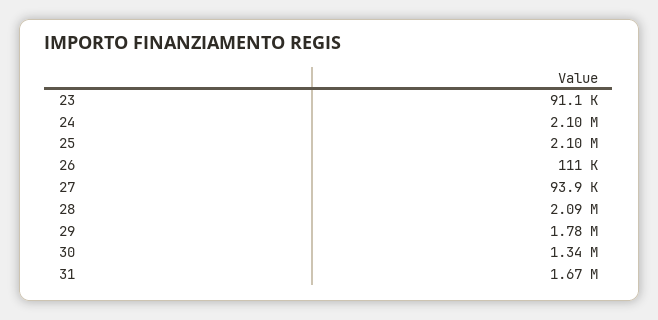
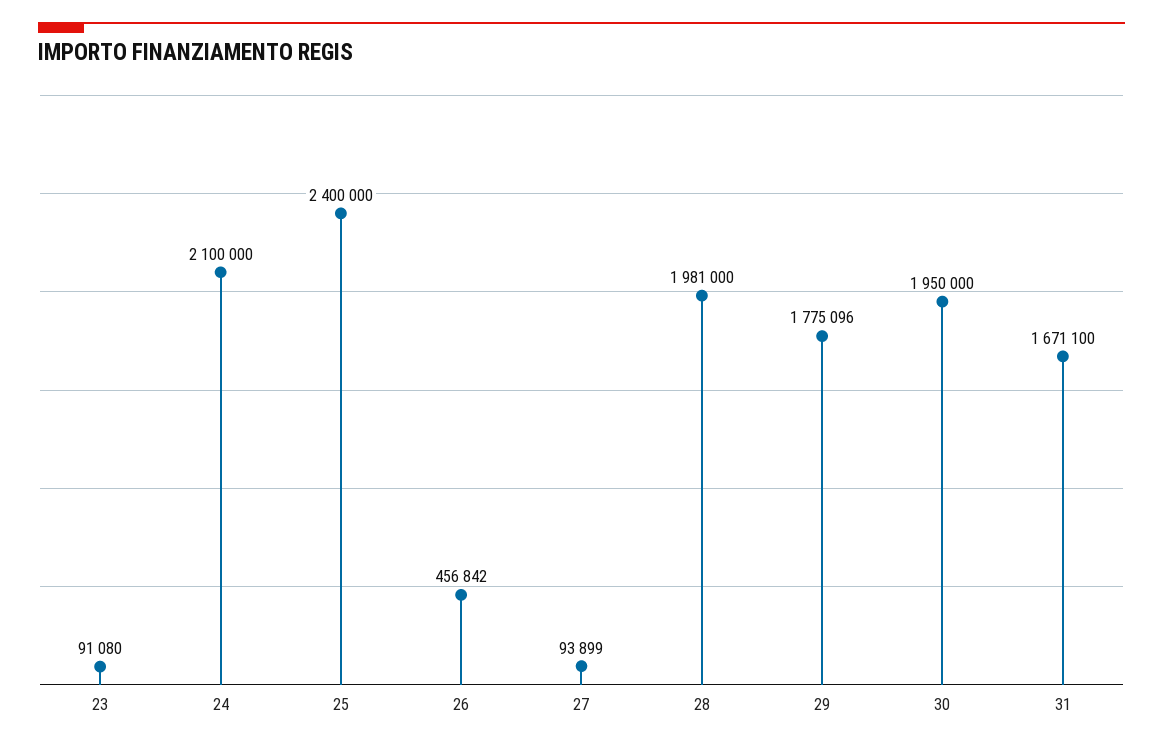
  {
    "23": 91080,
    "24": 2100000,
-   "25": 2100000,
+   "25": 2400000,
-   "26": 111000,
+   "26": 456842,
    "27": 93899,
-   "28": 2090000,
+   "28": 1981000,
    "29": 1775096,
-   "30": 1340000,
+   "30": 1950000,
    "31": 1671100
  }

